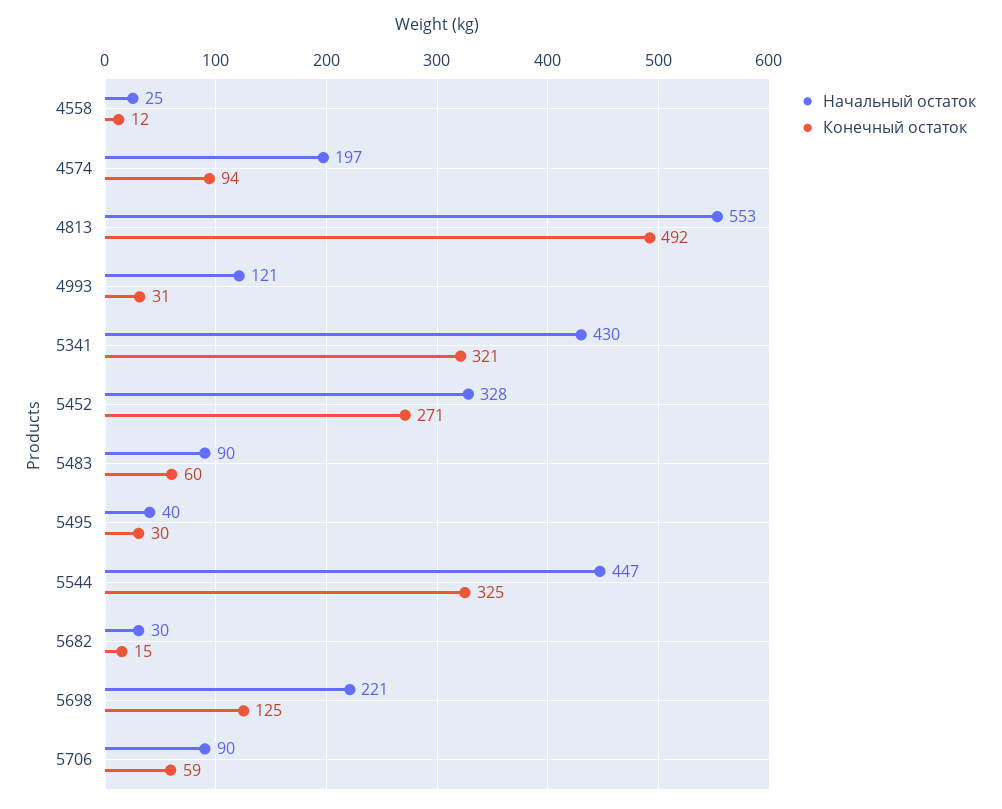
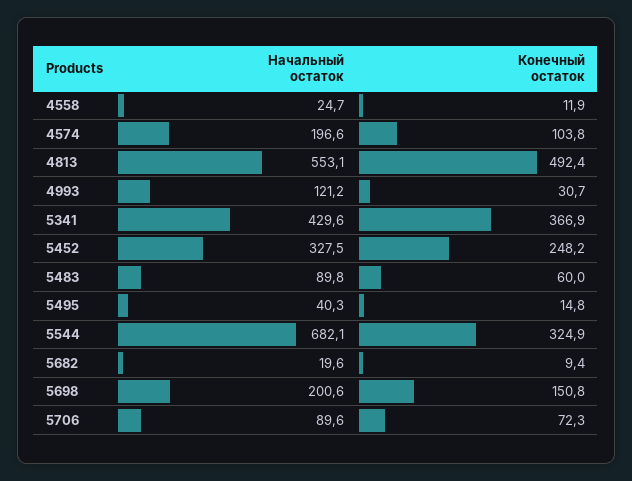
  {
    "Начальный остаток": {
      "4558": 24.7,
      "4574": 196.6,
      "4813": 553.1,
      "4993": 121.2,
      "5341": 429.6,
      "5452": 327.5,
      "5483": 89.8,
      "5495": 40.3,
-     "5544": 447,
+     "5544": 682.1,
-     "5682": 30,
+     "5682": 19.6,
-     "5698": 221,
+     "5698": 200.6,
      "5706": 89.6
    },
    "Конечный остаток": {
      "4558": 11.9,
-     "4574": 94,
+     "4574": 103.8,
      "4813": 492.4,
      "4993": 30.7,
-     "5341": 321,
+     "5341": 366.9,
-     "5452": 271,
+     "5452": 248.2,
      "5483": 60,
-     "5495": 30,
+     "5495": 14.8,
      "5544": 324.9,
-     "5682": 15,
+     "5682": 9.4,
-     "5698": 125,
+     "5698": 150.8,
-     "5706": 59
+     "5706": 72.3
    }
  }

